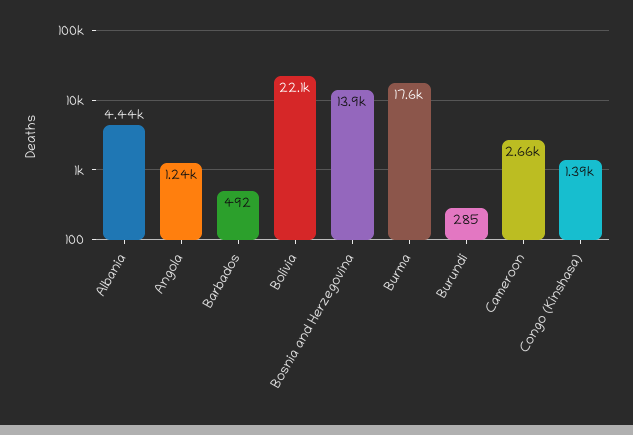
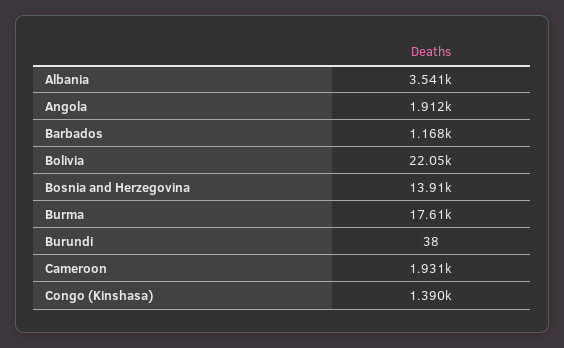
  {
-   "Albania": 4440,
+   "Albania": 3541,
-   "Angola": 1240,
+   "Angola": 1912,
-   "Barbados": 492,
+   "Barbados": 1168,
    "Bolivia": 22050,
    "Bosnia and Herzegovina": 13910,
    "Burma": 17610,
-   "Burundi": 285,
+   "Burundi": 38,
-   "Cameroon": 2660,
+   "Cameroon": 1931,
    "Congo (Kinshasa)": 1390
  }

